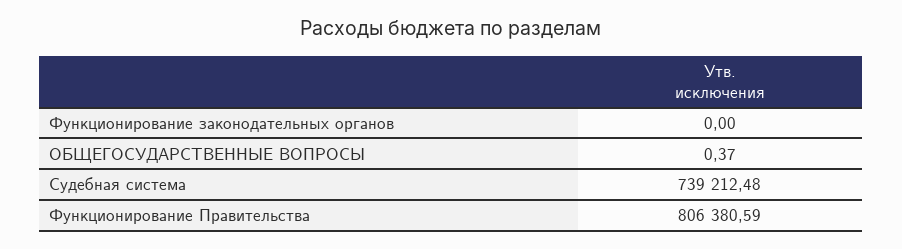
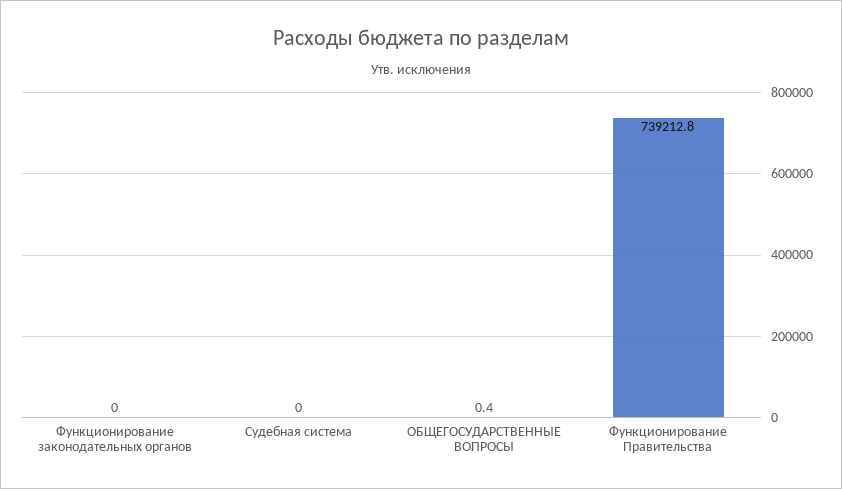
  {
    "Функционирование законодательных органов": 0,
    "ОБЩЕГОСУДАРСТВЕННЫЕ ВОПРОСЫ": 0.37,
-   "Судебная система": 739212.48,
+   "Судебная система": 0,
-   "Функционирование Правительства": 806380.59
+   "Функционирование Правительства": 739212.8
  }

